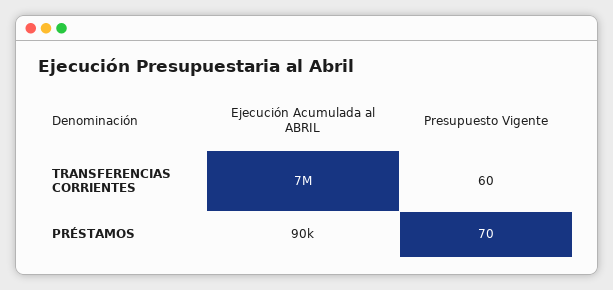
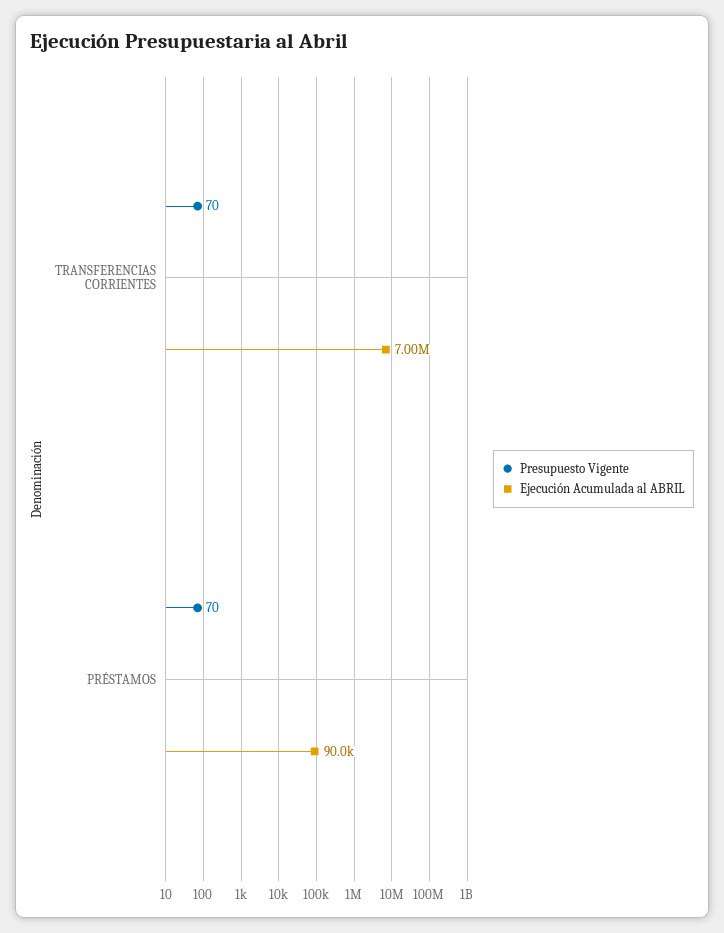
  {
    "Ejecución Acumulada al ABRIL": {
      "TRANSFERENCIAS CORRIENTES": 7000000,
      "PRÉSTAMOS": 90000
    },
    "Presupuesto Vigente": {
-     "TRANSFERENCIAS CORRIENTES": 60,
+     "TRANSFERENCIAS CORRIENTES": 70,
      "PRÉSTAMOS": 70
    }
  }

